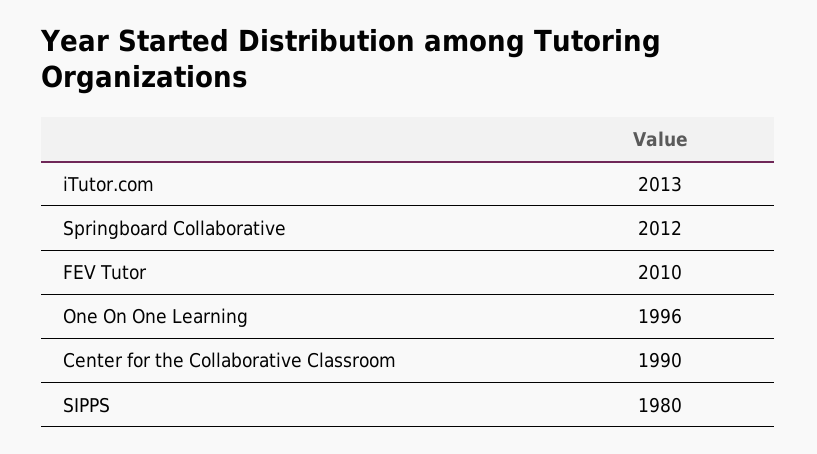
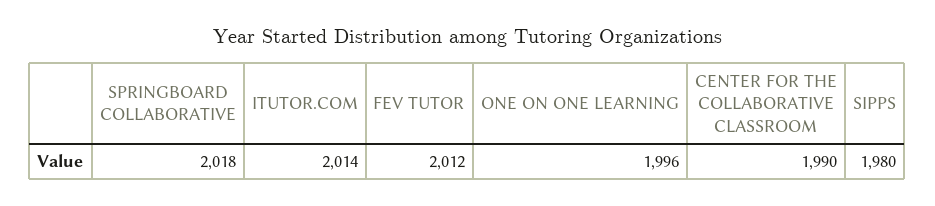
  {
-   "iTutor.com": 2013,
+   "iTutor.com": 2014,
-   "Springboard Collaborative": 2012,
+   "Springboard Collaborative": 2018,
-   "FEV Tutor": 2010,
+   "FEV Tutor": 2012,
    "One On One Learning": 1996,
    "Center for the Collaborative Classroom": 1990,
    "SIPPS": 1980
  }

